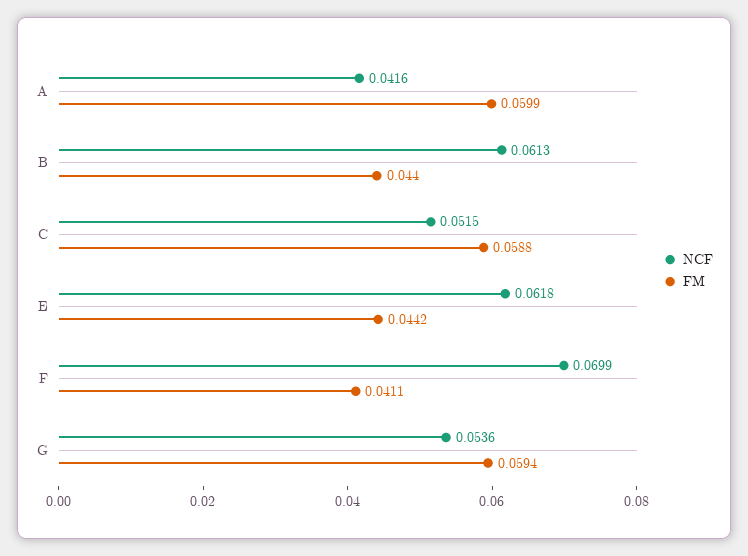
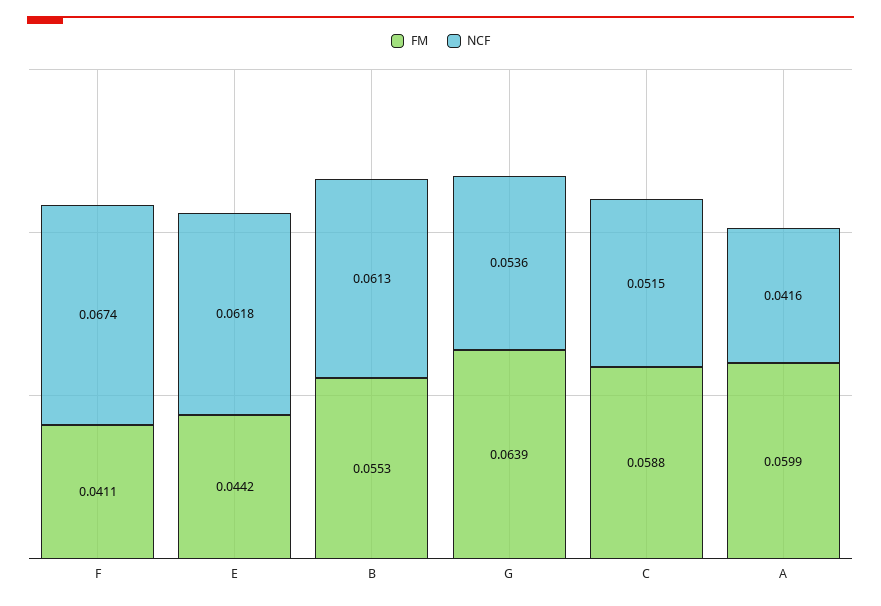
  {
    "NCF": {
      "A": 0.0416,
      "B": 0.0613,
      "C": 0.0515,
      "E": 0.0618,
-     "F": 0.0699,
+     "F": 0.0674,
      "G": 0.0536
    },
    "FM": {
      "A": 0.0599,
-     "B": 0.044,
+     "B": 0.0553,
      "C": 0.0588,
      "E": 0.0442,
      "F": 0.0411,
-     "G": 0.0594
+     "G": 0.0639
    }
  }

